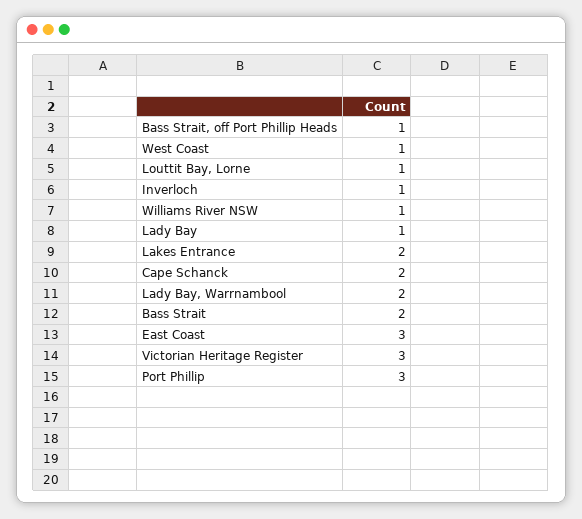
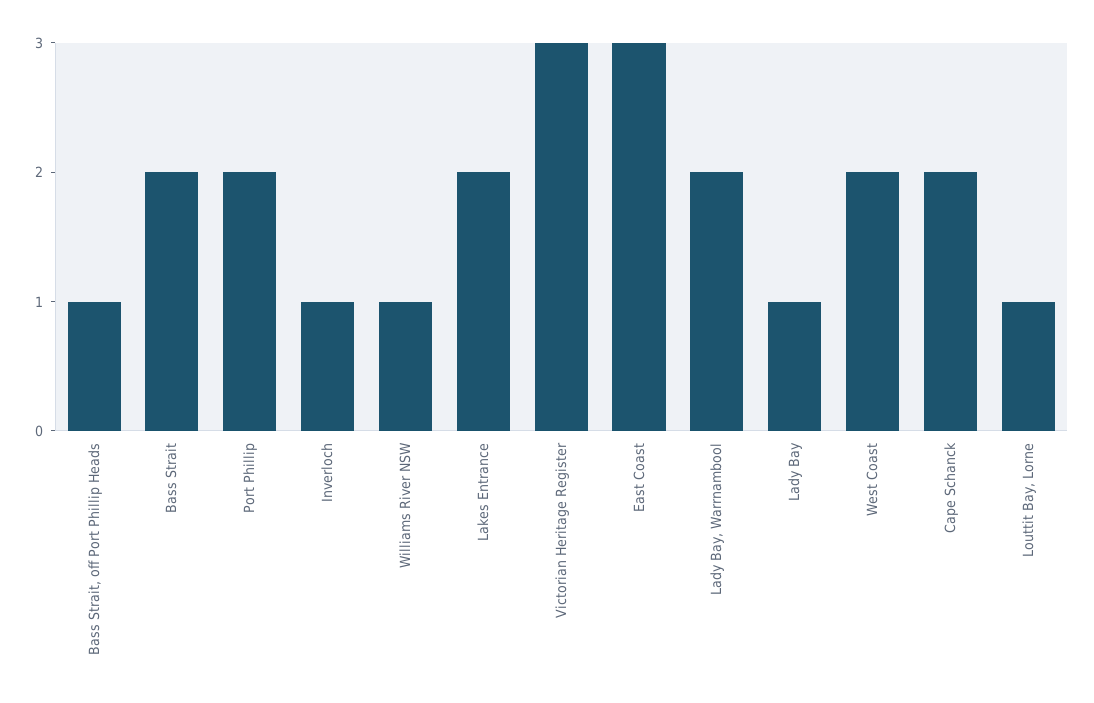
  {
    "Bass Strait, off Port Phillip Heads": 1,
-   "West Coast": 1,
+   "West Coast": 2,
    "Louttit Bay, Lorne": 1,
    "Inverloch": 1,
    "Williams River NSW": 1,
    "Lady Bay": 1,
    "Lakes Entrance": 2,
    "Cape Schanck": 2,
    "Lady Bay, Warrnambool": 2,
    "Bass Strait": 2,
    "East Coast": 3,
    "Victorian Heritage Register": 3,
-   "Port Phillip": 3
+   "Port Phillip": 2
  }

